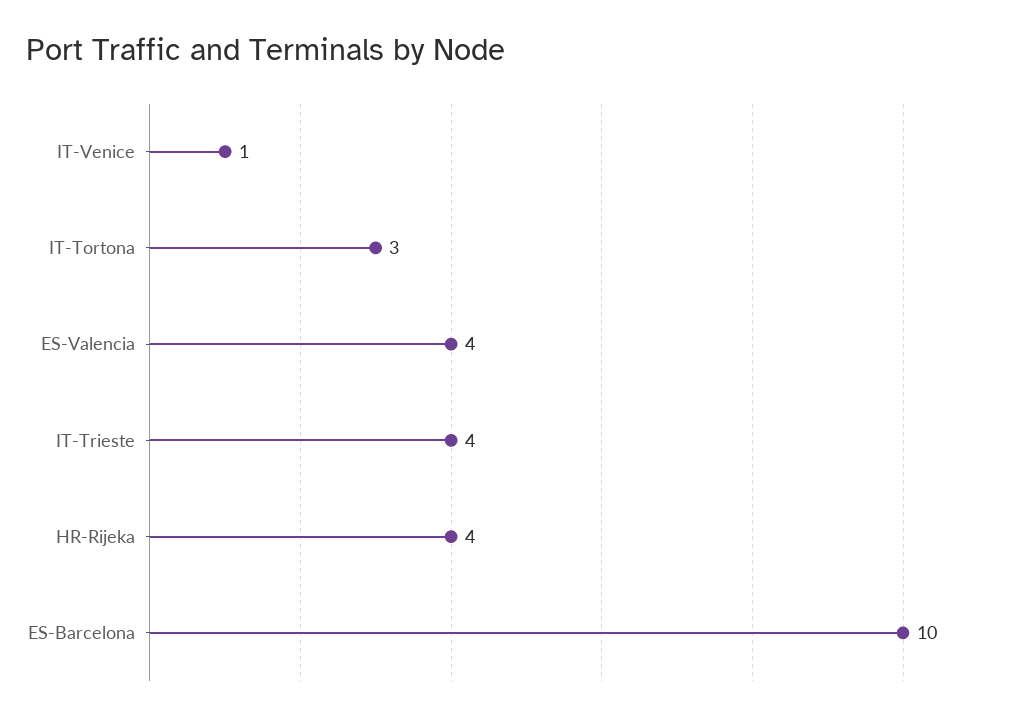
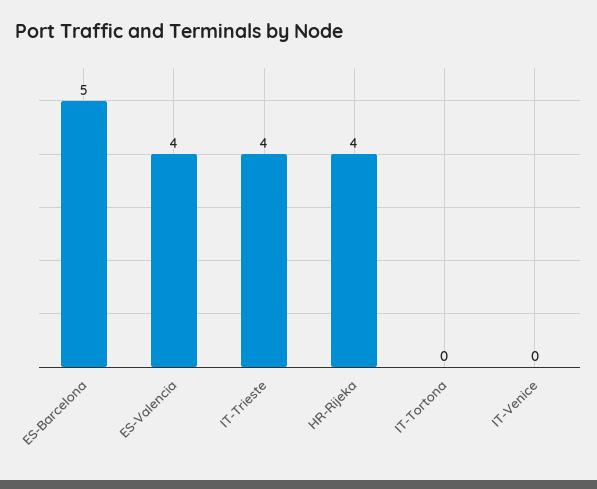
  {
-   "IT-Venice": 1,
+   "IT-Venice": 0,
-   "IT-Tortona": 3,
+   "IT-Tortona": 0,
    "ES-Valencia": 4,
    "IT-Trieste": 4,
    "HR-Rijeka": 4,
-   "ES-Barcelona": 10
+   "ES-Barcelona": 5
  }

